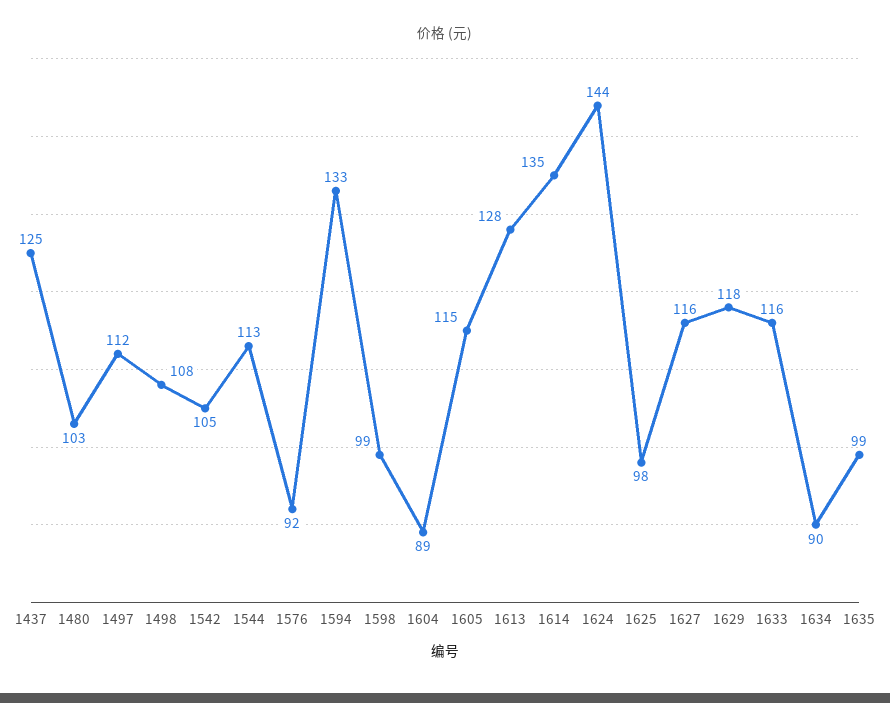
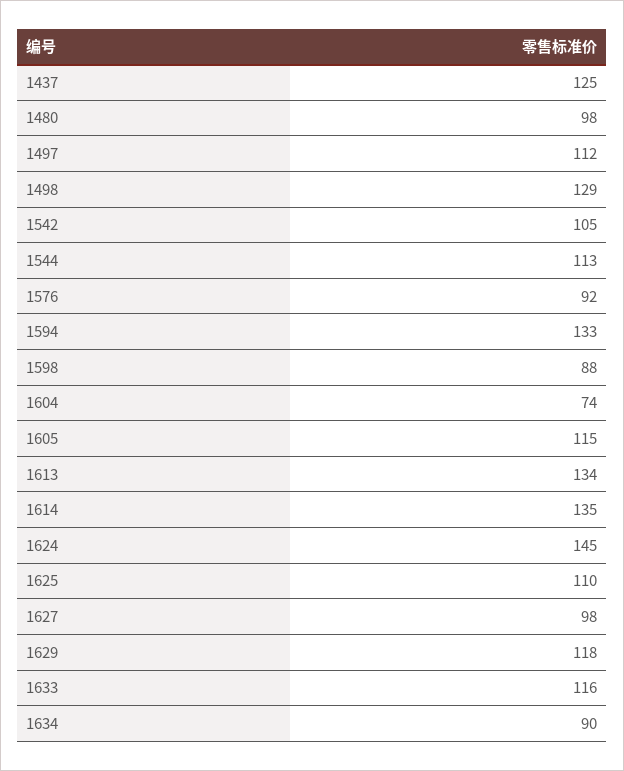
  {
    "1437": 125,
-   "1480": 103,
+   "1480": 98,
    "1497": 112,
-   "1498": 108,
+   "1498": 129,
    "1542": 105,
    "1544": 113,
    "1576": 92,
    "1594": 133,
-   "1598": 99,
+   "1598": 88,
-   "1604": 89,
+   "1604": 74,
    "1605": 115,
-   "1613": 128,
+   "1613": 134,
    "1614": 135,
-   "1624": 144,
+   "1624": 145,
-   "1625": 98,
+   "1625": 110,
-   "1627": 116,
+   "1627": 98,
    "1629": 118,
    "1633": 116,
-   "1634": 90,
+   "1634": 90
-   "1635": 99
  }

